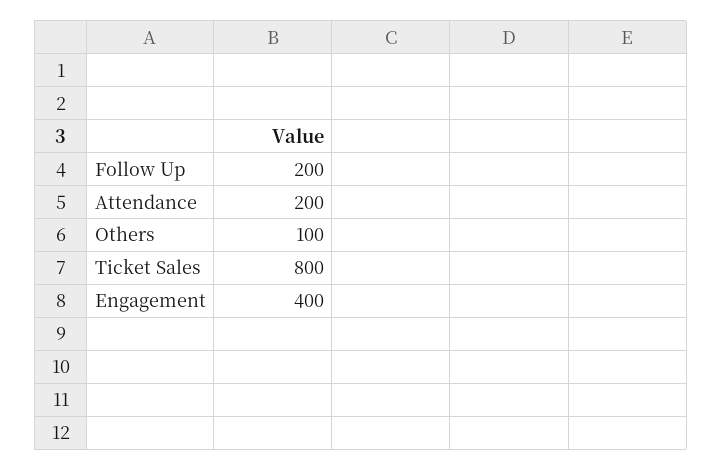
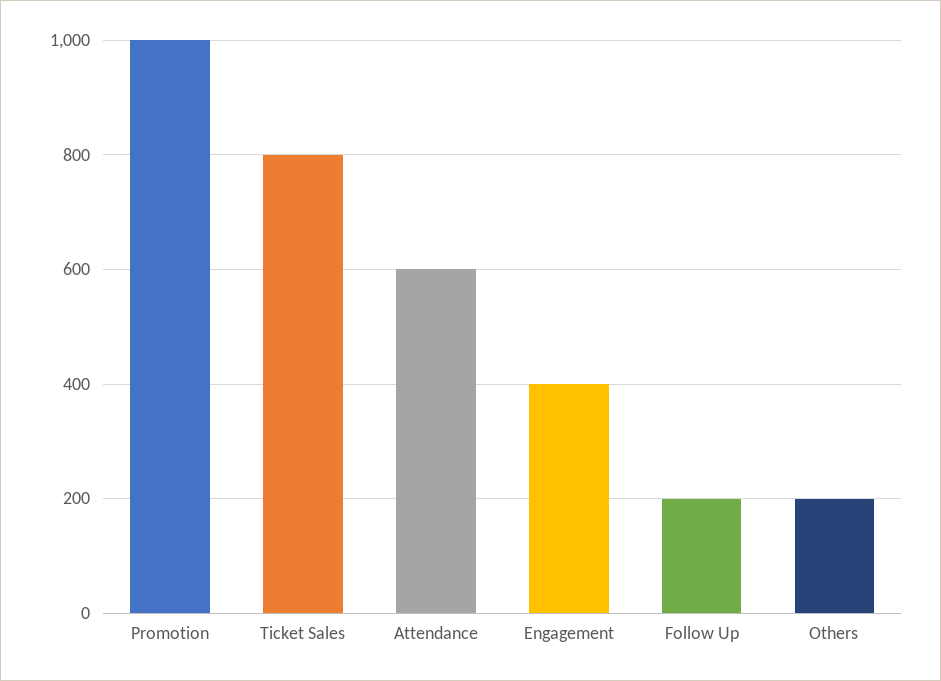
  {
    "Follow Up": 200,
-   "Attendance": 200,
+   "Attendance": 600,
-   "Others": 100,
+   "Others": 200,
    "Ticket Sales": 800,
-   "Engagement": 400
+   "Engagement": 400,
+   "Promotion": 1000
  }

